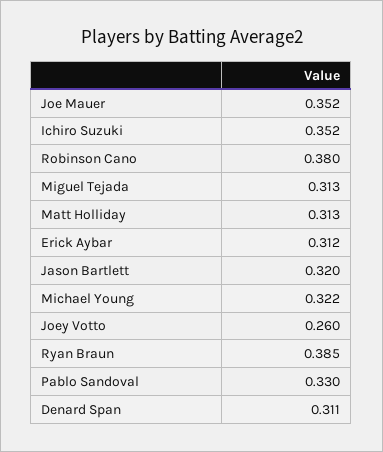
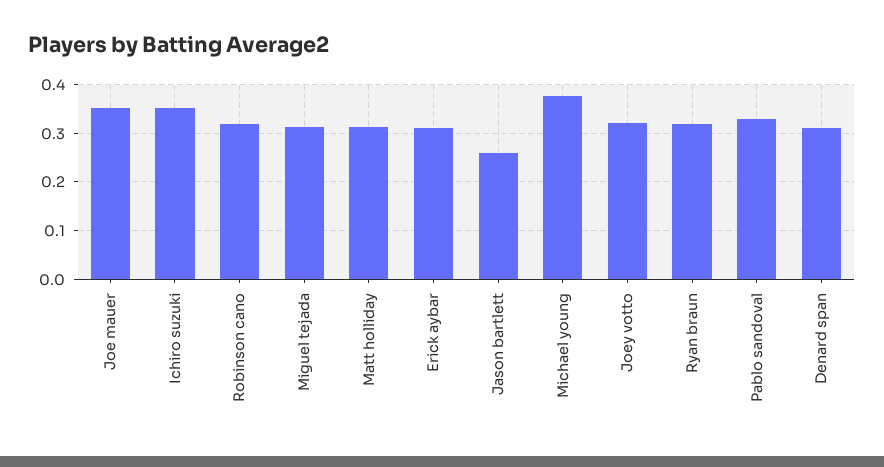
  {
    "Joe Mauer": 0.352,
    "Ichiro Suzuki": 0.352,
-   "Robinson Cano": 0.38,
+   "Robinson Cano": 0.32,
    "Miguel Tejada": 0.313,
    "Matt Holliday": 0.313,
    "Erick Aybar": 0.312,
-   "Jason Bartlett": 0.32,
+   "Jason Bartlett": 0.26,
-   "Michael Young": 0.322,
+   "Michael Young": 0.38,
-   "Joey Votto": 0.26,
+   "Joey Votto": 0.32,
-   "Ryan Braun": 0.385,
+   "Ryan Braun": 0.32,
    "Pablo Sandoval": 0.33,
    "Denard Span": 0.311
  }

